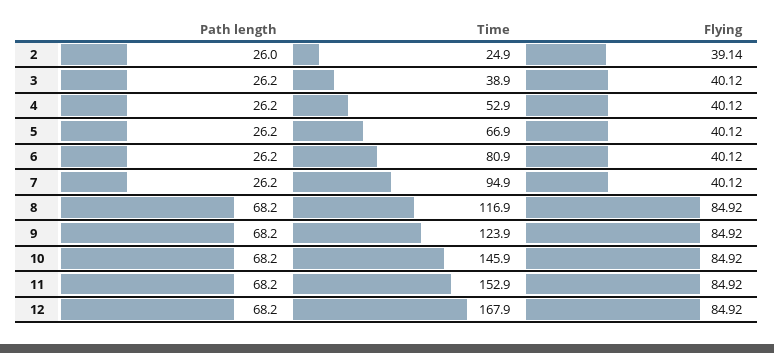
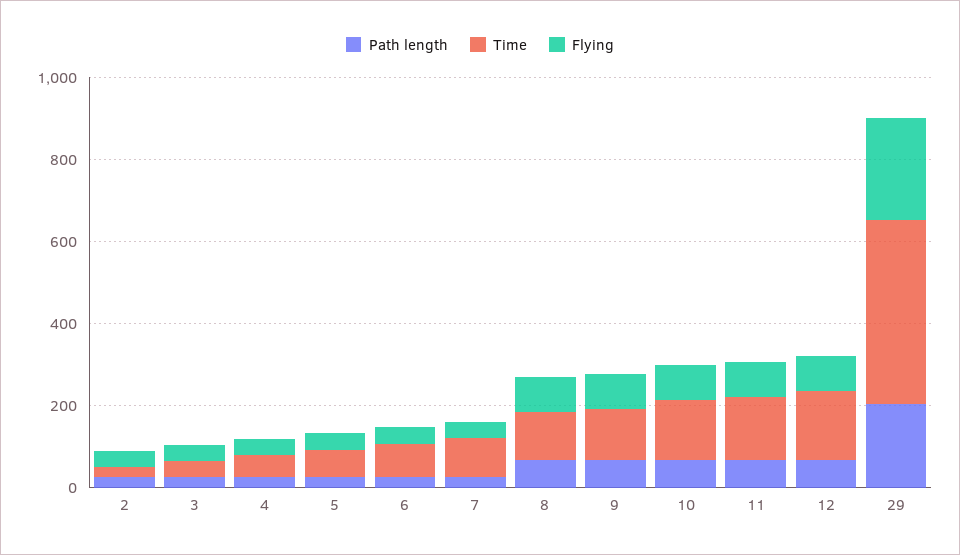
  {
    "Path length": {
      "2": 26,
      "3": 26.2,
      "4": 26.2,
      "5": 26.2,
      "6": 26.2,
      "7": 26.2,
      "8": 68.2,
      "9": 68.2,
      "10": 68.2,
      "11": 68.2,
-     "12": 68.2
+     "12": 68.2,
+     "29": 200
    },
    "Time": {
      "2": 24.9,
      "3": 38.9,
      "4": 52.9,
      "5": 66.9,
      "6": 80.9,
      "7": 94.9,
      "8": 116.9,
      "9": 123.9,
      "10": 145.9,
      "11": 152.9,
-     "12": 167.9
+     "12": 167.9,
+     "29": 450
    },
    "Flying": {
      "2": 39.14,
      "3": 40.12,
      "4": 40.12,
      "5": 40.12,
      "6": 40.12,
      "7": 40.12,
      "8": 84.92,
      "9": 84.92,
      "10": 84.92,
      "11": 84.92,
-     "12": 84.92
+     "12": 84.92,
+     "29": 250
    }
  }

